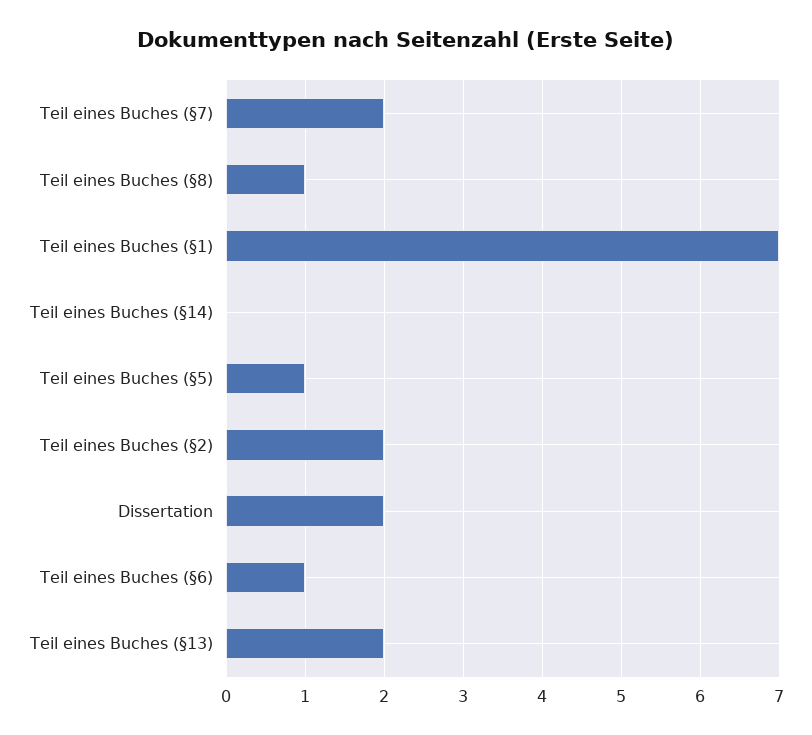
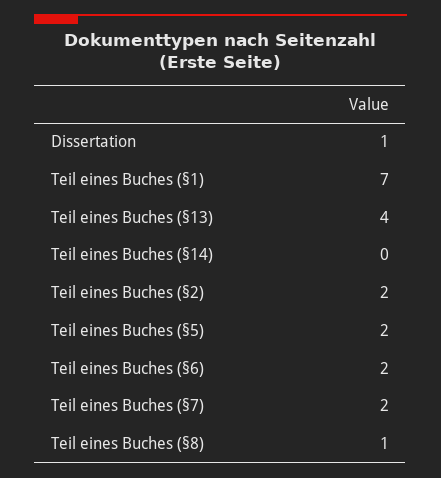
  {
    "Teil eines Buches (§7)": 2,
    "Teil eines Buches (§8)": 1,
    "Teil eines Buches (§1)": 7,
    "Teil eines Buches (§14)": 0,
-   "Teil eines Buches (§5)": 1,
+   "Teil eines Buches (§5)": 2,
    "Teil eines Buches (§2)": 2,
-   "Dissertation": 2,
+   "Dissertation": 1,
-   "Teil eines Buches (§6)": 1,
+   "Teil eines Buches (§6)": 2,
-   "Teil eines Buches (§13)": 2
+   "Teil eines Buches (§13)": 4
  }

